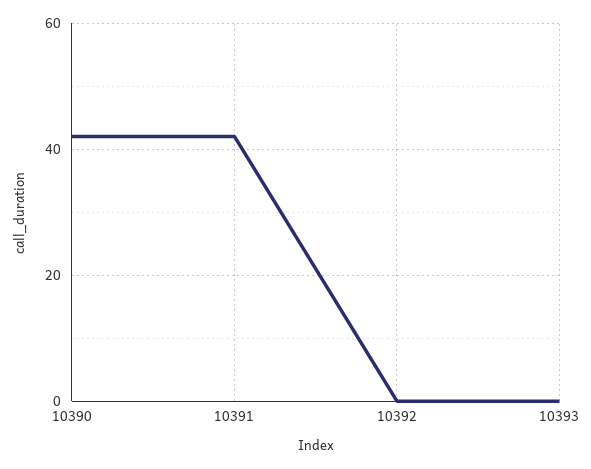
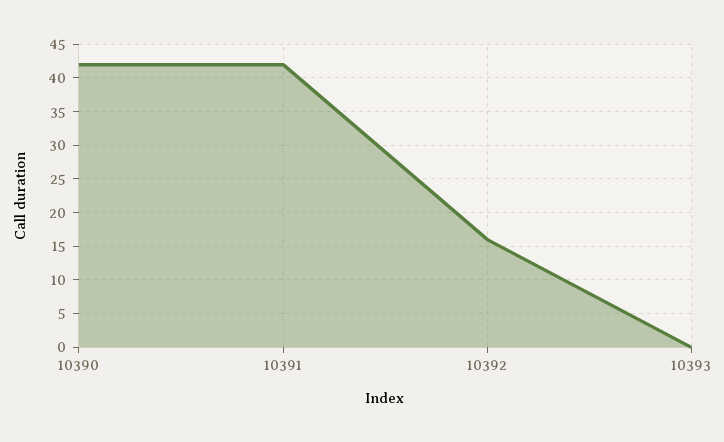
  {
    "10390": 42,
    "10391": 42,
-   "10392": 0,
+   "10392": 16,
    "10393": 0
  }

